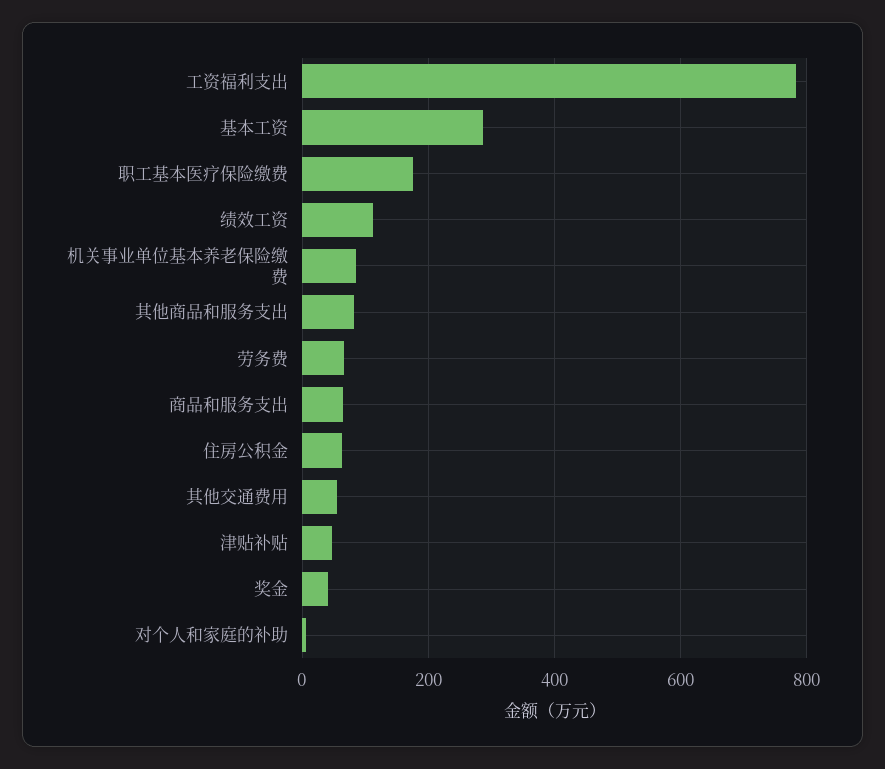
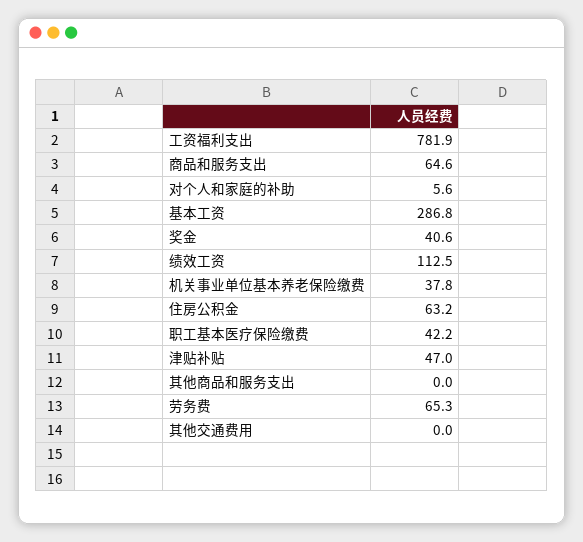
  {
    "工资福利支出": 781.9,
    "基本工资": 286.8,
-   "职工基本医疗保险缴费": 180,
+   "职工基本医疗保险缴费": 42.2,
    "绩效工资": 112.5,
-   "机关事业单位基本养老保险缴费": 80,
+   "机关事业单位基本养老保险缴费": 37.8,
-   "其他商品和服务支出": 80,
+   "其他商品和服务支出": 0,
    "劳务费": 65.3,
    "商品和服务支出": 64.6,
    "住房公积金": 63.2,
-   "其他交通费用": 60,
+   "其他交通费用": 0,
    "津贴补贴": 47,
    "奖金": 40.6,
    "对个人和家庭的补助": 5.6
  }

